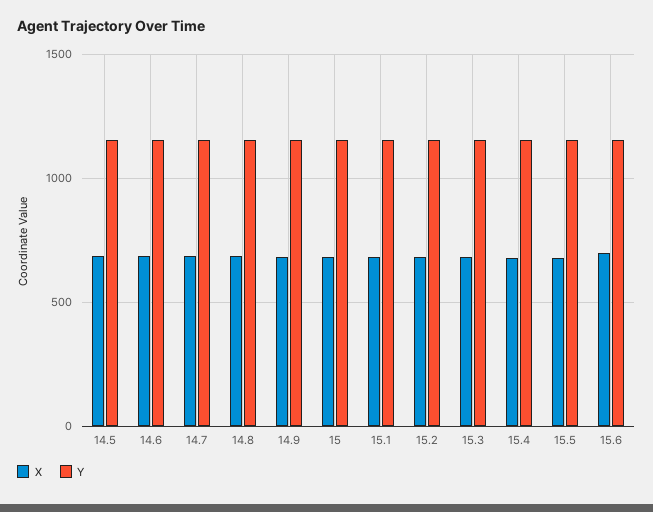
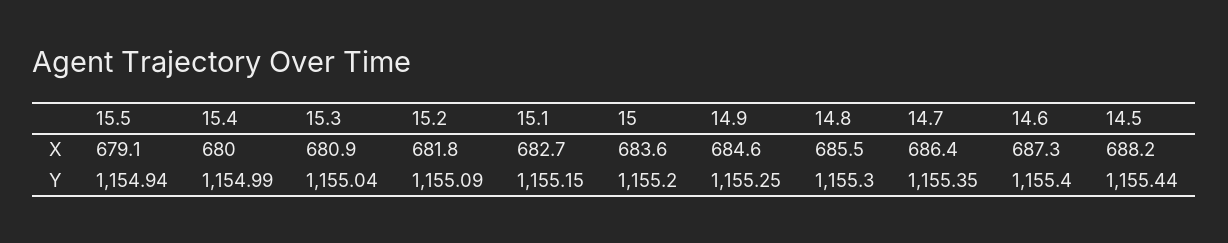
  {
    "X": {
      "14.5": 688.2,
      "14.6": 687.3,
      "14.7": 686.4,
      "14.8": 685.5,
      "14.9": 684.6,
      "15": 683.6,
      "15.1": 682.7,
      "15.2": 681.8,
      "15.3": 680.9,
      "15.4": 680,
-     "15.5": 679.1,
+     "15.5": 679.1
-     "15.6": 700
    },
    "Y": {
      "14.5": 1155.44,
      "14.6": 1155.4,
      "14.7": 1155.35,
      "14.8": 1155.3,
      "14.9": 1155.25,
      "15": 1155.2,
      "15.1": 1155.15,
      "15.2": 1155.09,
      "15.3": 1155.04,
      "15.4": 1154.99,
-     "15.5": 1154.94,
+     "15.5": 1154.94
-     "15.6": 1150
    }
  }

